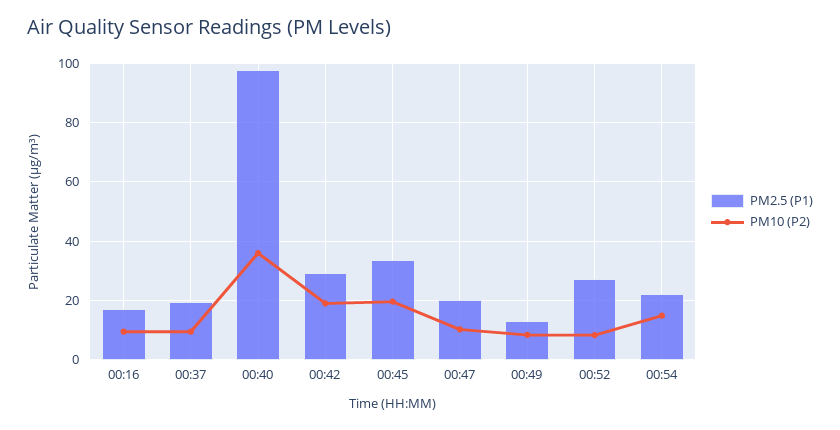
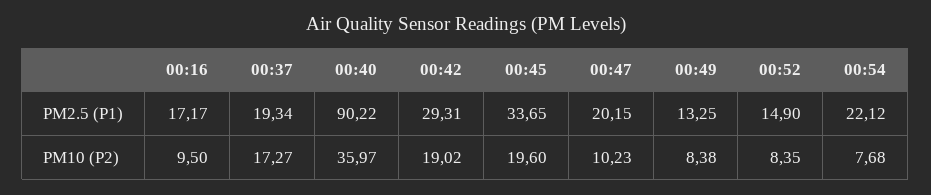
  {
    "PM2.5 (P1)": {
      "00:16": 17.17,
      "00:37": 19.34,
-     "00:40": 97.5,
+     "00:40": 90.22,
      "00:42": 29.31,
      "00:45": 33.65,
      "00:47": 20.15,
      "00:49": 13.25,
-     "00:52": 27.5,
+     "00:52": 14.9,
      "00:54": 22.12
    },
    "PM10 (P2)": {
      "00:16": 9.5,
-     "00:37": 10,
+     "00:37": 17.27,
      "00:40": 35.97,
      "00:42": 19.02,
      "00:45": 19.6,
      "00:47": 10.23,
      "00:49": 8.38,
      "00:52": 8.35,
-     "00:54": 15
+     "00:54": 7.68
    }
  }

